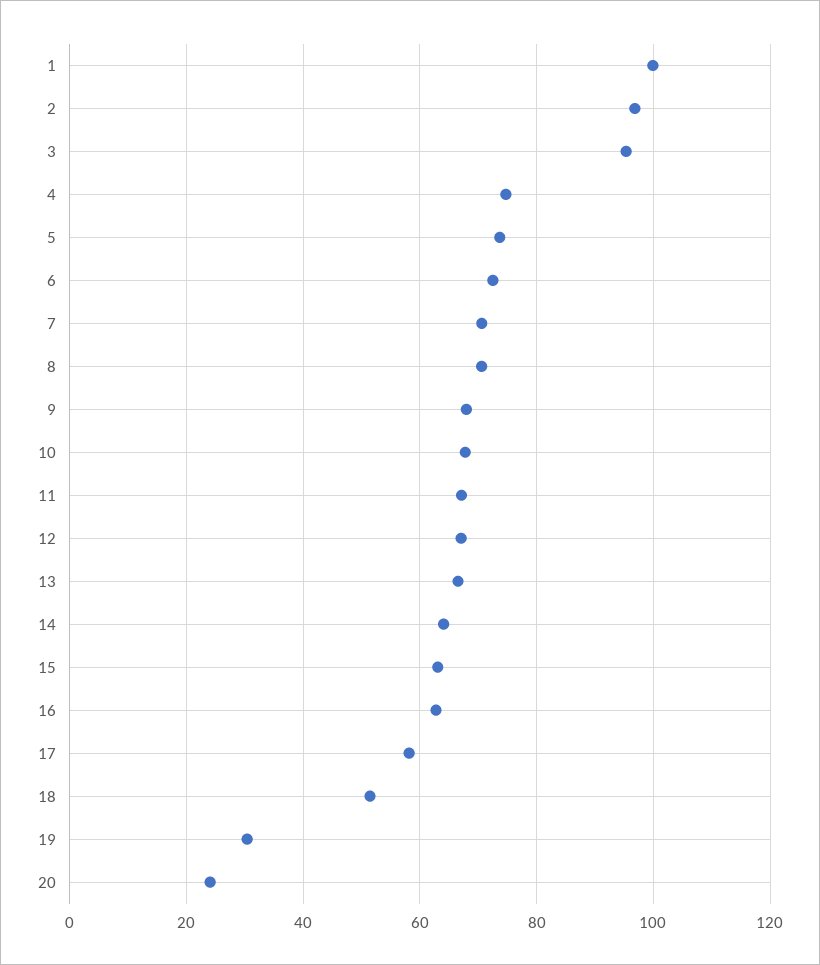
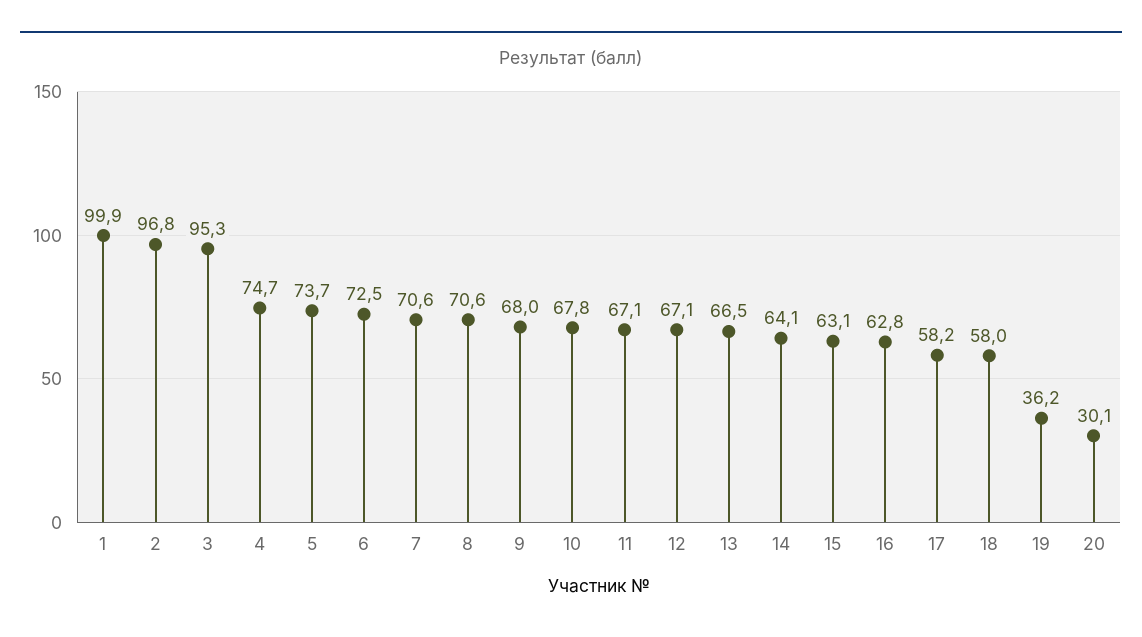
  {
    "1": 99.9,
    "2": 96.8,
    "3": 95.3,
    "4": 74.7,
    "5": 73.7,
    "6": 72.5,
    "7": 70.6,
    "8": 70.6,
    "9": 68,
    "10": 67.8,
    "11": 67.1,
    "12": 67.1,
    "13": 66.5,
    "14": 64.1,
    "15": 63.1,
    "16": 62.8,
    "17": 58.2,
-   "18": 52,
+   "18": 58,
-   "19": 30,
+   "19": 36.2,
-   "20": 24
+   "20": 30.1
  }

